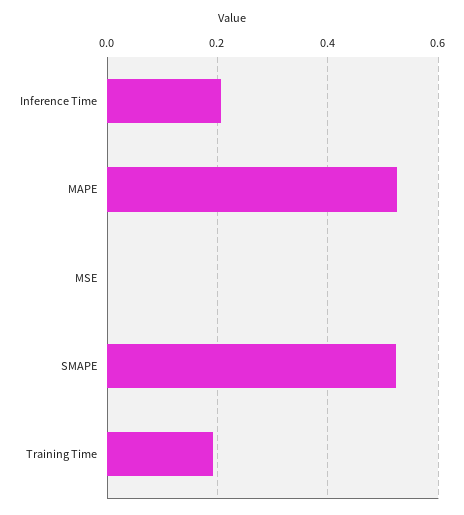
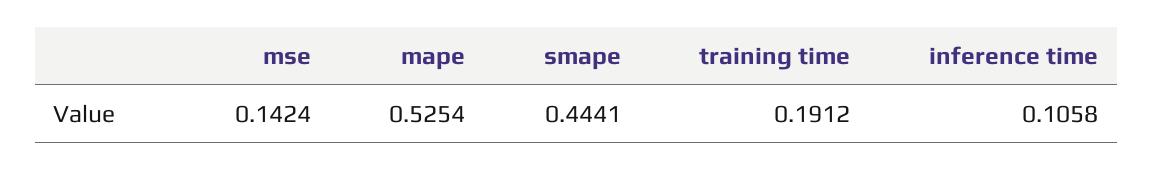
  {
-   "Inference Time": 0.2,
+   "Inference Time": 0.1058,
    "MAPE": 0.5254,
-   "MSE": 0,
+   "MSE": 0.1424,
-   "SMAPE": 0.52,
+   "SMAPE": 0.4441,
    "Training Time": 0.1912
  }

